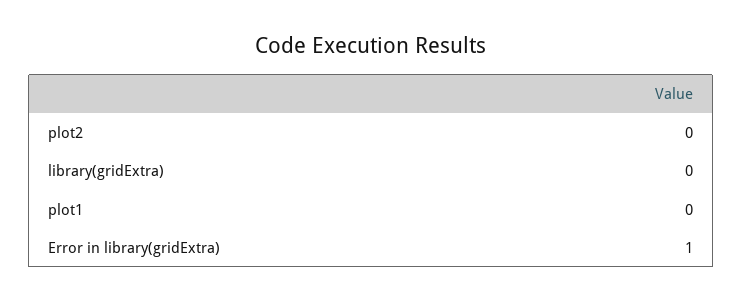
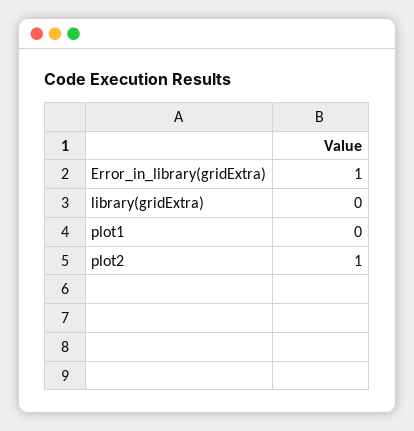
  {
-   "plot2": 0,
+   "plot2": 1,
    "library(gridExtra)": 0,
    "plot1": 0,
    "Error in library(gridExtra)": 1
  }

